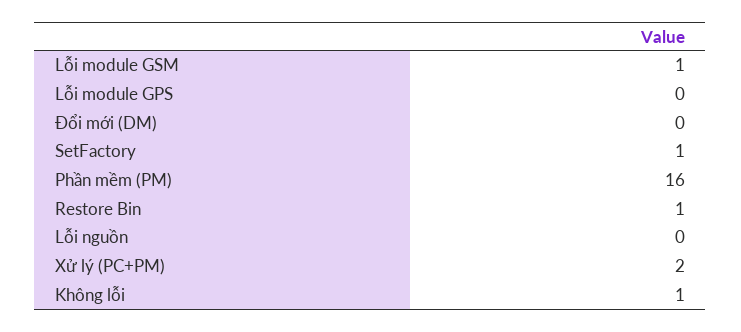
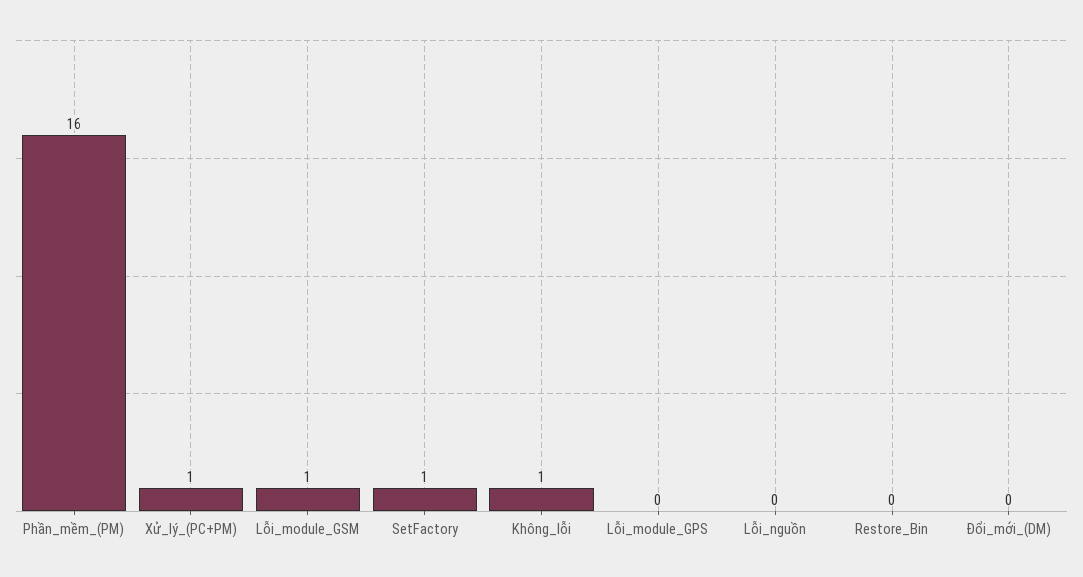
  {
    "Lỗi module GSM": 1,
    "Lỗi module GPS": 0,
    "Đổi mới (DM)": 0,
    "SetFactory": 1,
    "Phần mềm (PM)": 16,
-   "Restore Bin": 1,
+   "Restore Bin": 0,
    "Lỗi nguồn": 0,
-   "Xử lý (PC+PM)": 2,
+   "Xử lý (PC+PM)": 1,
    "Không lỗi": 1
  }

